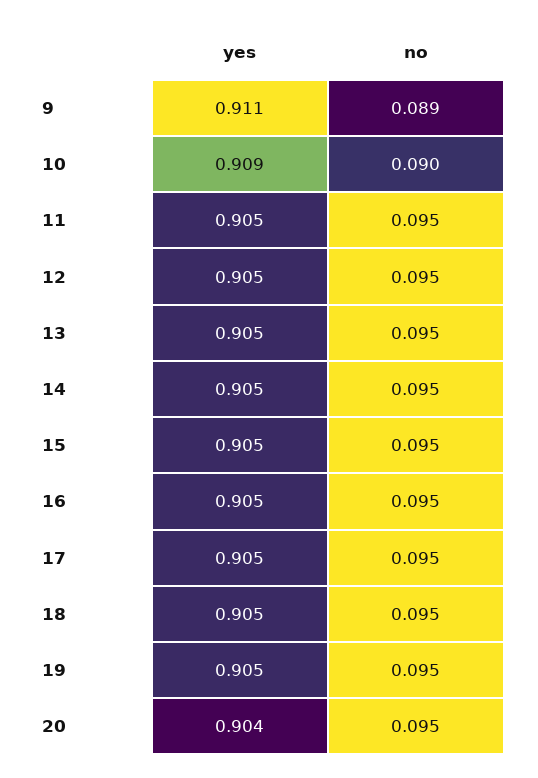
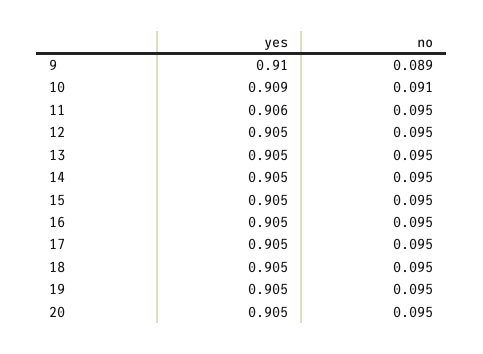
  {
    "yes": {
-     "9": 0.911,
+     "9": 0.91,
      "10": 0.909,
-     "11": 0.905,
+     "11": 0.906,
      "12": 0.905,
      "13": 0.905,
      "14": 0.905,
      "15": 0.905,
      "16": 0.905,
      "17": 0.905,
      "18": 0.905,
      "19": 0.905,
-     "20": 0.904
+     "20": 0.905
    },
    "no": {
      "9": 0.089,
-     "10": 0.09,
+     "10": 0.091,
      "11": 0.095,
      "12": 0.095,
      "13": 0.095,
      "14": 0.095,
      "15": 0.095,
      "16": 0.095,
      "17": 0.095,
      "18": 0.095,
      "19": 0.095,
      "20": 0.095
    }
  }

